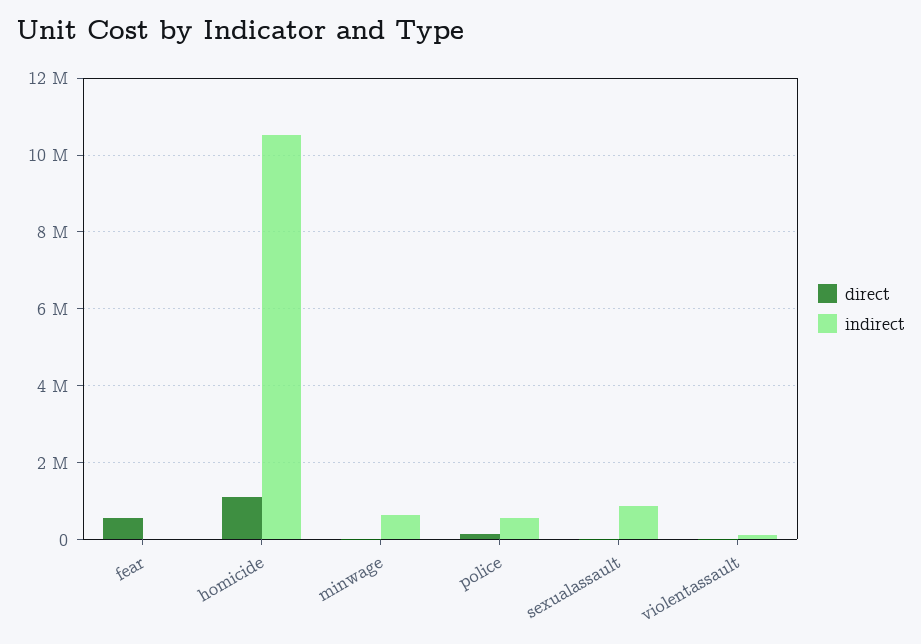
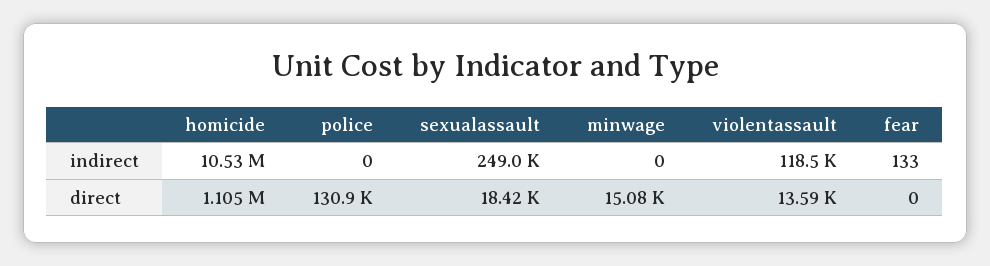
  {
    "direct": {
-     "fear": 600000,
+     "fear": 0,
      "homicide": 1105000,
      "minwage": 15080,
      "police": 130900,
      "sexualassault": 18420,
      "violentassault": 13590
    },
    "indirect": {
      "fear": 133,
      "homicide": 10530000,
-     "minwage": 600000,
+     "minwage": 0,
-     "police": 600000,
+     "police": 0,
-     "sexualassault": 800000,
+     "sexualassault": 249000,
      "violentassault": 118500
    }
  }

